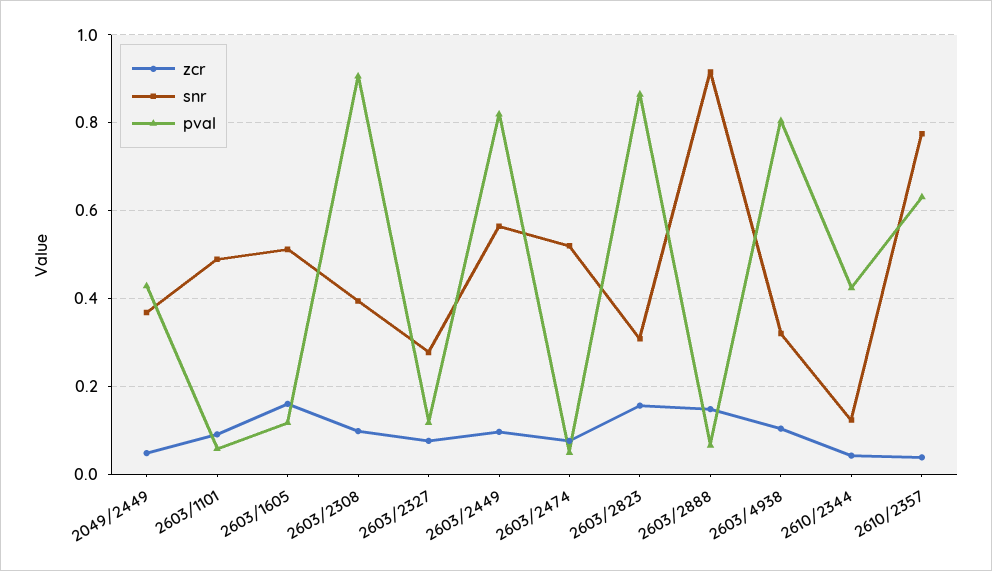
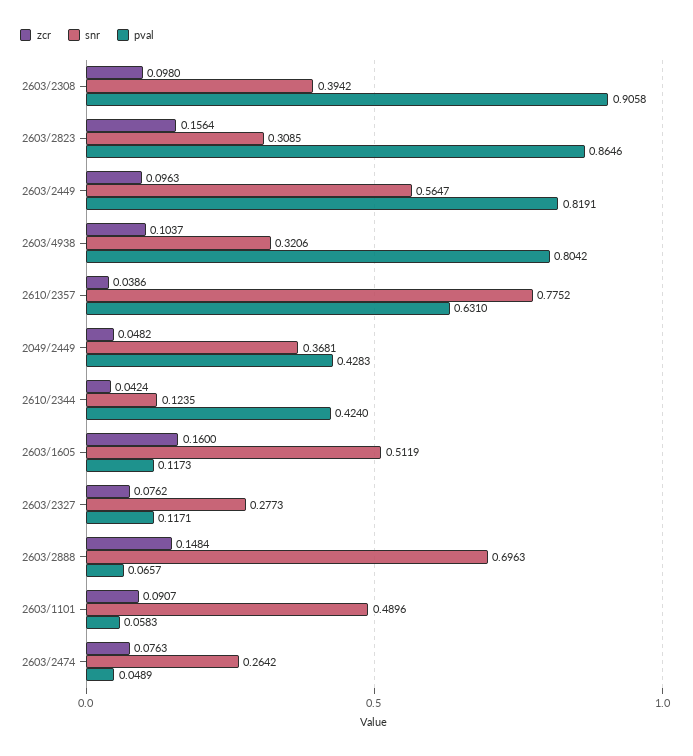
  {
    "zcr": {
      "2049/2449": 0.0482,
      "2603/1101": 0.0907,
      "2603/1605": 0.16,
      "2603/2308": 0.098,
      "2603/2327": 0.0762,
      "2603/2449": 0.0963,
      "2603/2474": 0.0763,
      "2603/2823": 0.1564,
      "2603/2888": 0.1484,
      "2603/4938": 0.1037,
      "2610/2344": 0.0424,
      "2610/2357": 0.0386
    },
    "snr": {
      "2049/2449": 0.3681,
      "2603/1101": 0.4896,
      "2603/1605": 0.5119,
      "2603/2308": 0.3942,
      "2603/2327": 0.2773,
      "2603/2449": 0.5647,
-     "2603/2474": 0.52,
+     "2603/2474": 0.2642,
      "2603/2823": 0.3085,
-     "2603/2888": 0.92,
+     "2603/2888": 0.6963,
      "2603/4938": 0.3206,
      "2610/2344": 0.1235,
      "2610/2357": 0.7752
    },
    "pval": {
      "2049/2449": 0.4283,
      "2603/1101": 0.0583,
      "2603/1605": 0.1173,
      "2603/2308": 0.9058,
      "2603/2327": 0.1171,
      "2603/2449": 0.8191,
      "2603/2474": 0.0489,
      "2603/2823": 0.8646,
      "2603/2888": 0.0657,
      "2603/4938": 0.8042,
      "2610/2344": 0.424,
      "2610/2357": 0.631
    }
  }

